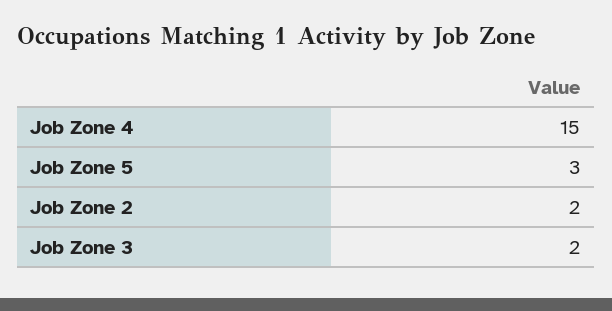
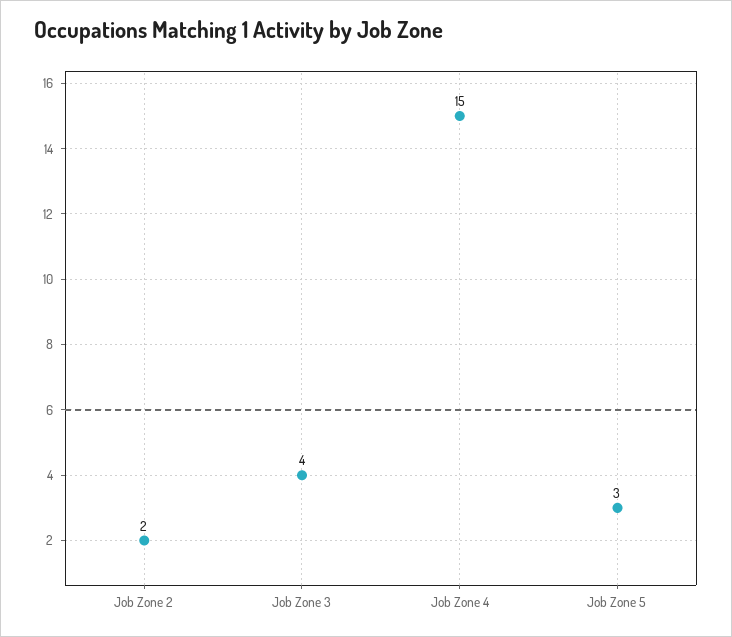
  {
    "Job Zone 4": 15,
    "Job Zone 5": 3,
    "Job Zone 2": 2,
-   "Job Zone 3": 2
+   "Job Zone 3": 4
  }

